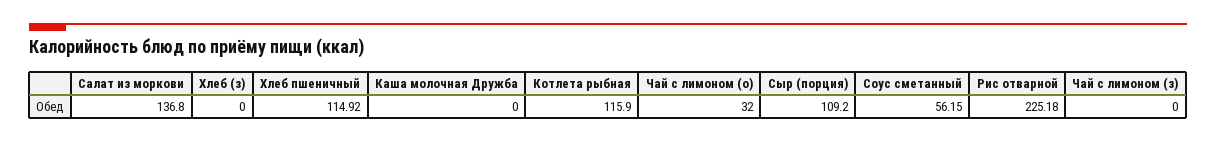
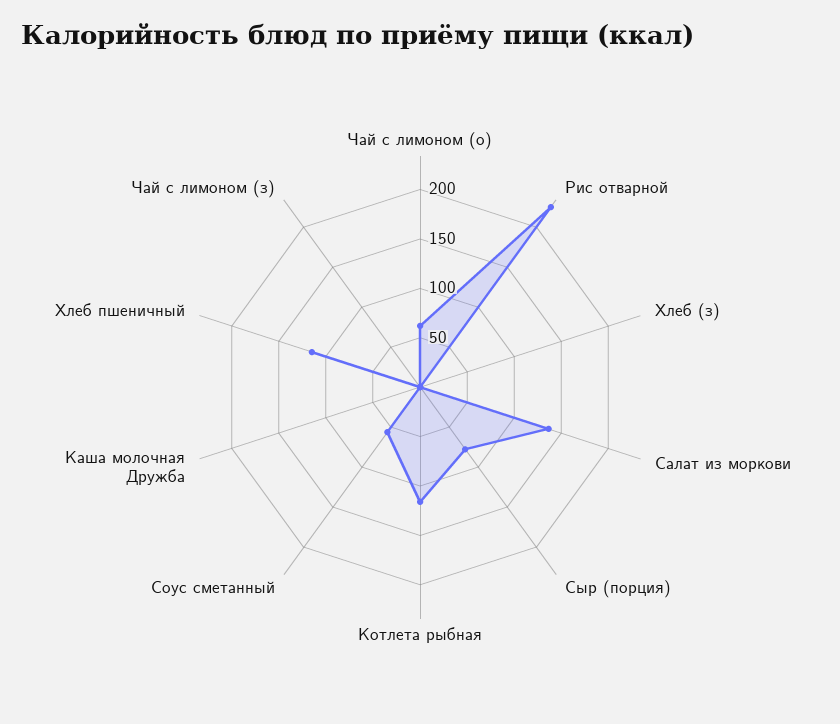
  {
    "Салат из моркови": 136.8,
    "Хлеб (з)": 0,
    "Хлеб пшеничный": 114.92,
    "Каша молочная Дружба": 0,
    "Котлета рыбная": 115.9,
-   "Чай с лимоном (о)": 32,
+   "Чай с лимоном (о)": 60,
-   "Сыр (порция)": 109.2,
+   "Сыр (порция)": 80,
    "Соус сметанный": 56.15,
    "Рис отварной": 225.18,
    "Чай с лимоном (з)": 0
  }

